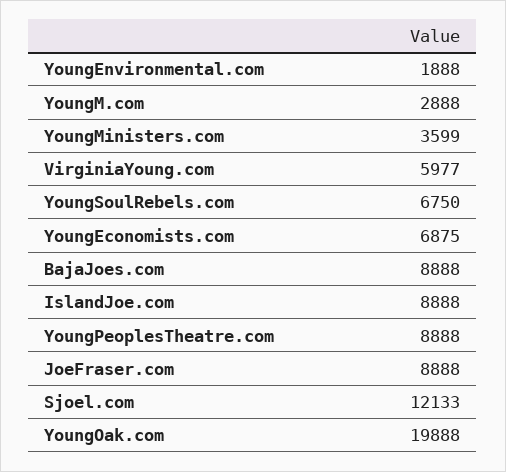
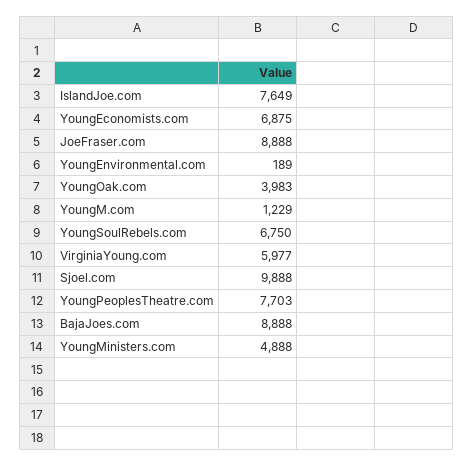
  {
-   "YoungEnvironmental.com": 1888,
+   "YoungEnvironmental.com": 189,
-   "YoungM.com": 2888,
+   "YoungM.com": 1229,
-   "YoungMinisters.com": 3599,
+   "YoungMinisters.com": 4888,
    "VirginiaYoung.com": 5977,
    "YoungSoulRebels.com": 6750,
    "YoungEconomists.com": 6875,
    "BajaJoes.com": 8888,
-   "IslandJoe.com": 8888,
+   "IslandJoe.com": 7649,
-   "YoungPeoplesTheatre.com": 8888,
+   "YoungPeoplesTheatre.com": 7703,
    "JoeFraser.com": 8888,
-   "Sjoel.com": 12133,
+   "Sjoel.com": 9888,
-   "YoungOak.com": 19888
+   "YoungOak.com": 3983
  }

